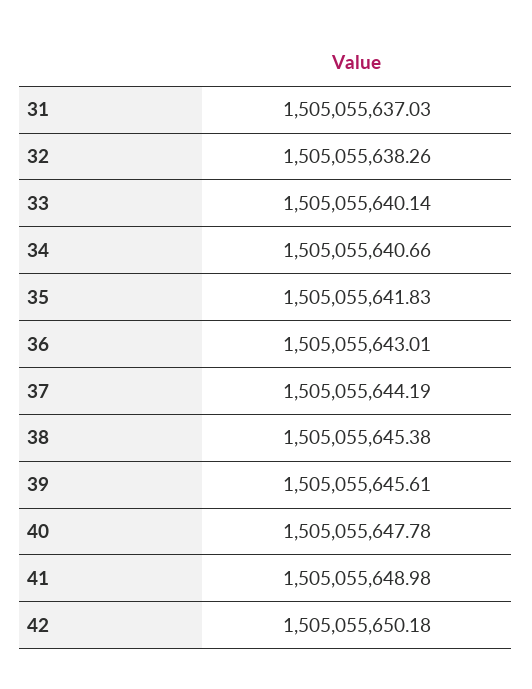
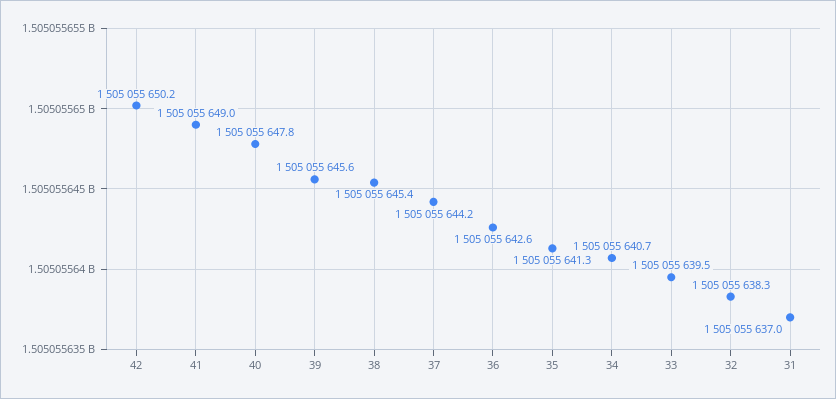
  {
    "31": 1505055637.03,
    "32": 1505055638.26,
-   "33": 1505055640.14,
+   "33": 1505055639.5,
    "34": 1505055640.66,
-   "35": 1505055641.83,
+   "35": 1505055641.3,
-   "36": 1505055643.01,
+   "36": 1505055642.6,
    "37": 1505055644.19,
    "38": 1505055645.38,
    "39": 1505055645.61,
    "40": 1505055647.78,
    "41": 1505055648.98,
    "42": 1505055650.18
  }

